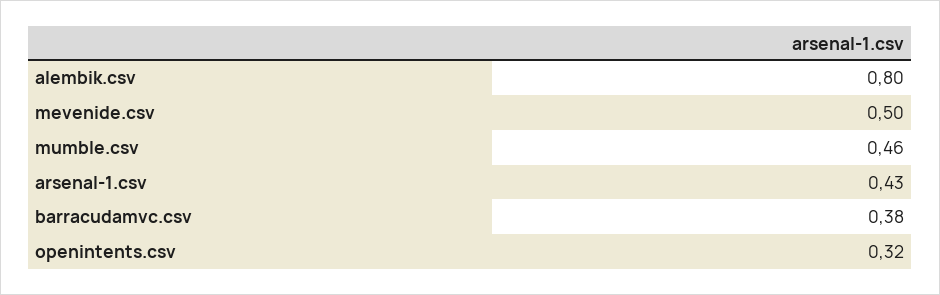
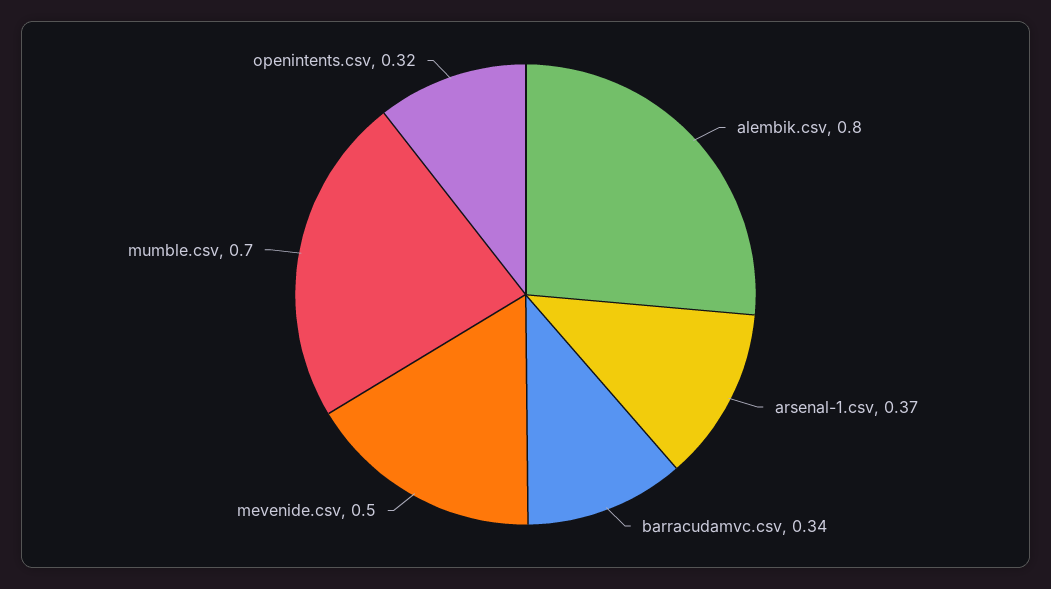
  {
    "alembik.csv": 0.8,
    "mevenide.csv": 0.5,
-   "mumble.csv": 0.46,
+   "mumble.csv": 0.7,
-   "arsenal-1.csv": 0.43,
+   "arsenal-1.csv": 0.37,
-   "barracudamvc.csv": 0.38,
+   "barracudamvc.csv": 0.34,
    "openintents.csv": 0.32
  }

